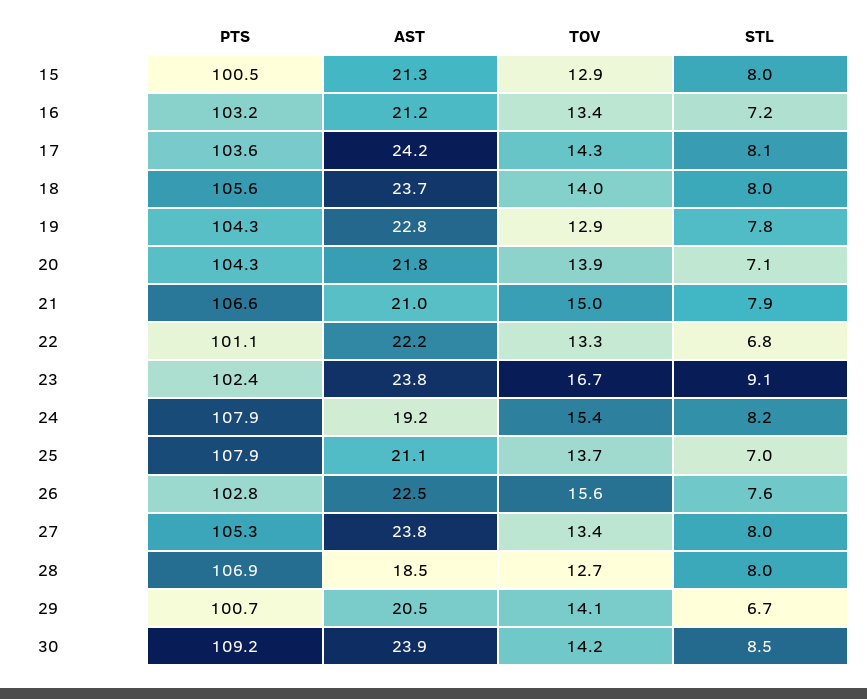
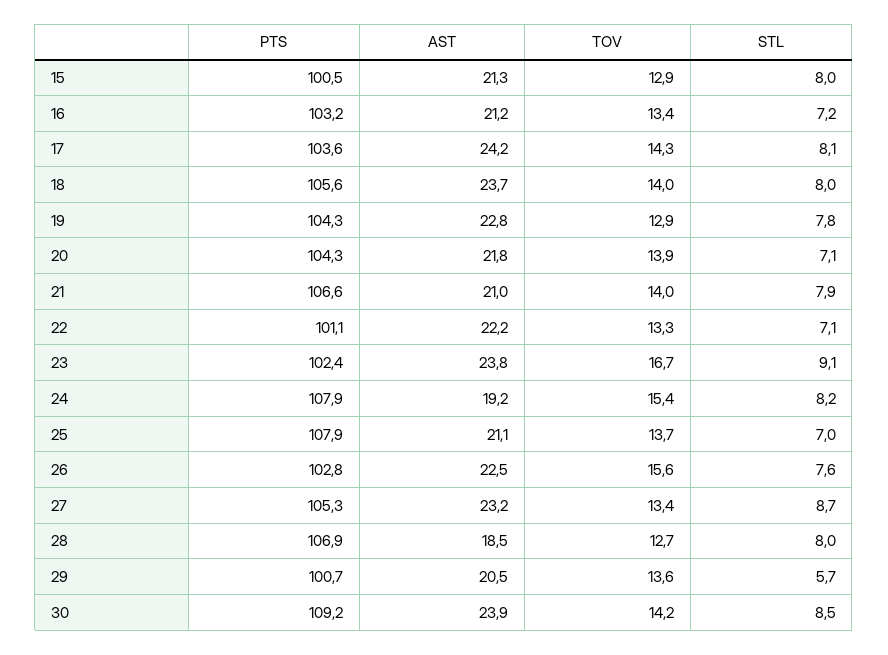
  {
    "PTS": {
      "15": 100.5,
      "16": 103.2,
      "17": 103.6,
      "18": 105.6,
      "19": 104.3,
      "20": 104.3,
      "21": 106.6,
      "22": 101.1,
      "23": 102.4,
      "24": 107.9,
      "25": 107.9,
      "26": 102.8,
      "27": 105.3,
      "28": 106.9,
      "29": 100.7,
      "30": 109.2
    },
    "AST": {
      "15": 21.3,
      "16": 21.2,
      "17": 24.2,
      "18": 23.7,
      "19": 22.8,
      "20": 21.8,
      "21": 21,
      "22": 22.2,
      "23": 23.8,
      "24": 19.2,
      "25": 21.1,
      "26": 22.5,
-     "27": 23.8,
+     "27": 23.2,
      "28": 18.5,
      "29": 20.5,
      "30": 23.9
    },
    "TOV": {
      "15": 12.9,
      "16": 13.4,
      "17": 14.3,
      "18": 14,
      "19": 12.9,
      "20": 13.9,
-     "21": 15,
+     "21": 14,
      "22": 13.3,
      "23": 16.7,
      "24": 15.4,
      "25": 13.7,
      "26": 15.6,
      "27": 13.4,
      "28": 12.7,
-     "29": 14.1,
+     "29": 13.6,
      "30": 14.2
    },
    "STL": {
      "15": 8,
      "16": 7.2,
      "17": 8.1,
      "18": 8,
      "19": 7.8,
      "20": 7.1,
      "21": 7.9,
-     "22": 6.8,
+     "22": 7.1,
      "23": 9.1,
      "24": 8.2,
      "25": 7,
      "26": 7.6,
-     "27": 8,
+     "27": 8.7,
      "28": 8,
-     "29": 6.7,
+     "29": 5.7,
      "30": 8.5
    }
  }

